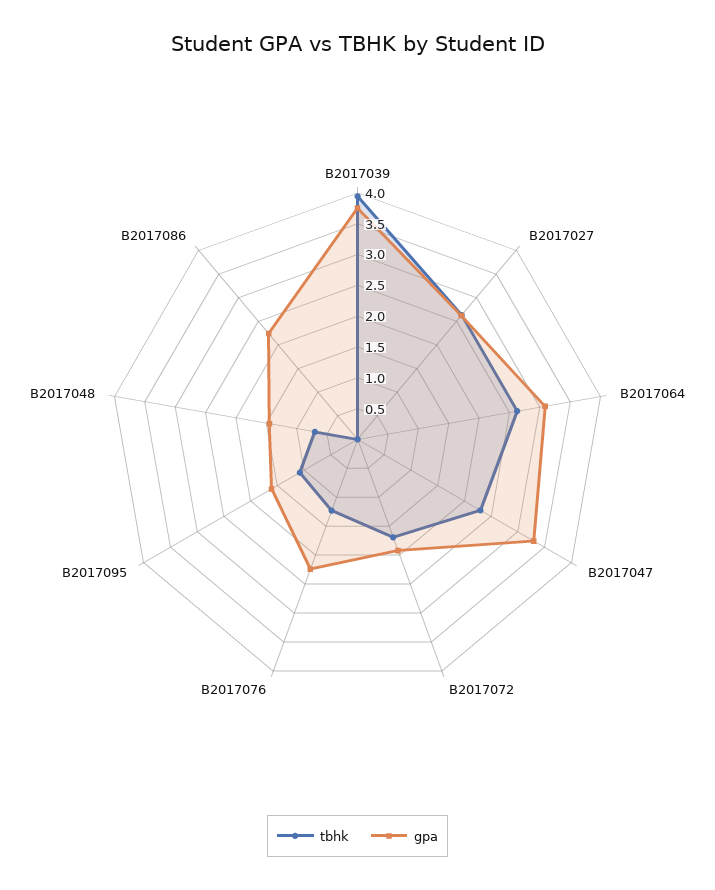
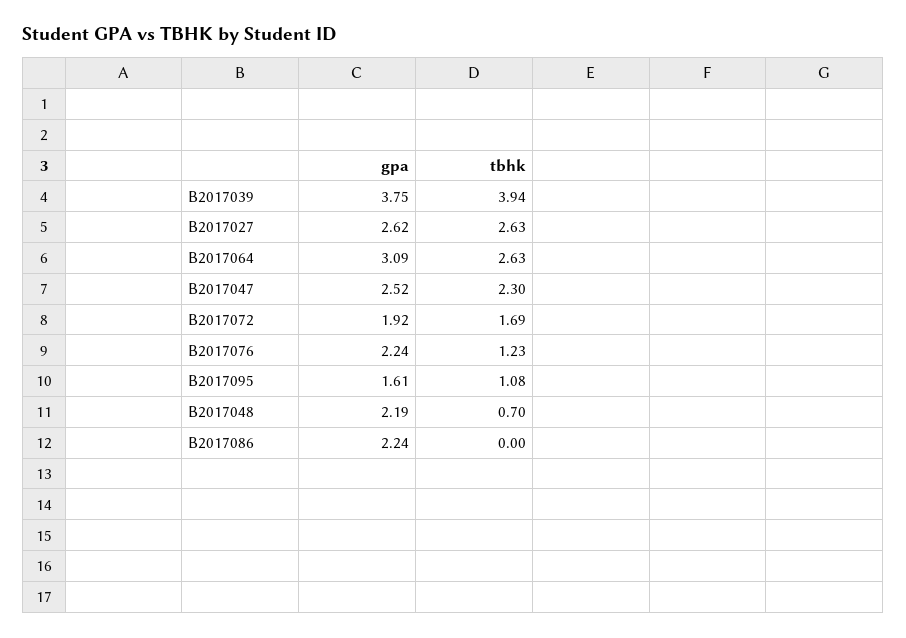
  {
    "tbhk": {
      "B2017039": 3.94,
      "B2017027": 2.63,
      "B2017064": 2.63,
      "B2017047": 2.3,
      "B2017072": 1.69,
      "B2017076": 1.23,
      "B2017095": 1.08,
      "B2017048": 0.7,
      "B2017086": 0
    },
    "gpa": {
      "B2017039": 3.75,
      "B2017027": 2.62,
      "B2017064": 3.09,
-     "B2017047": 3.25,
+     "B2017047": 2.52,
      "B2017072": 1.92,
      "B2017076": 2.24,
      "B2017095": 1.61,
-     "B2017048": 1.5,
+     "B2017048": 2.19,
      "B2017086": 2.24
    }
  }

